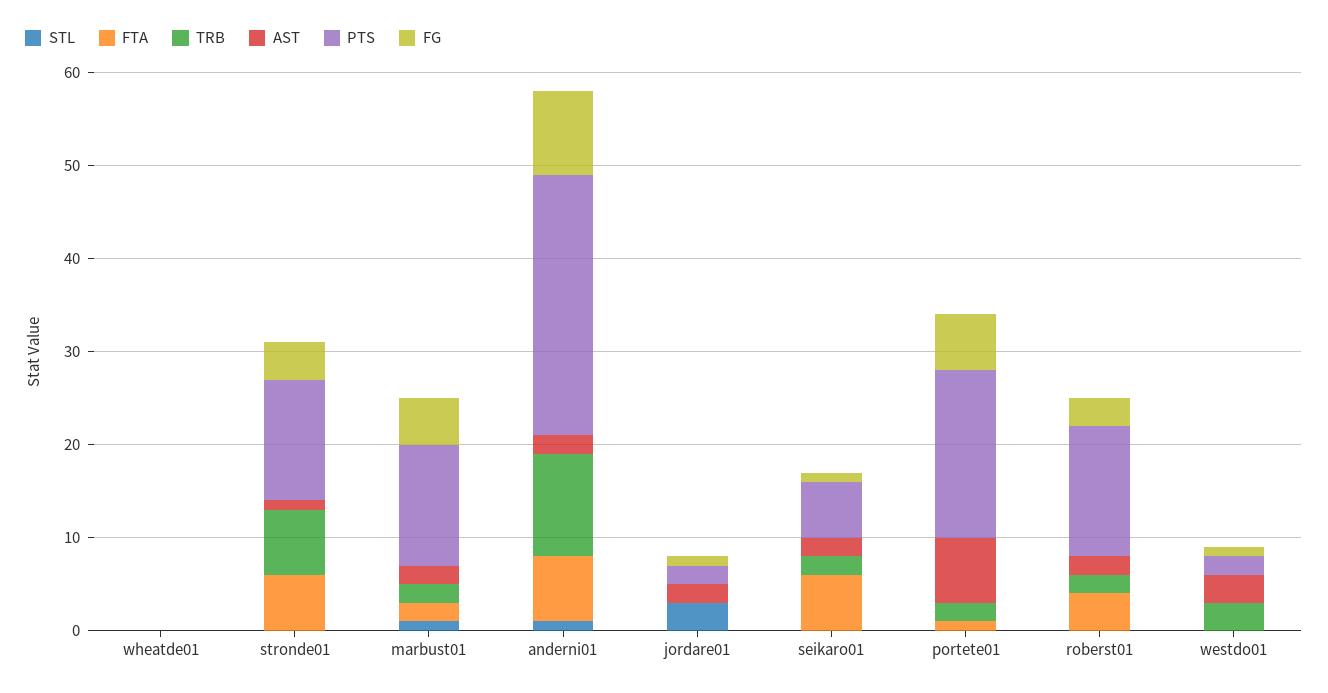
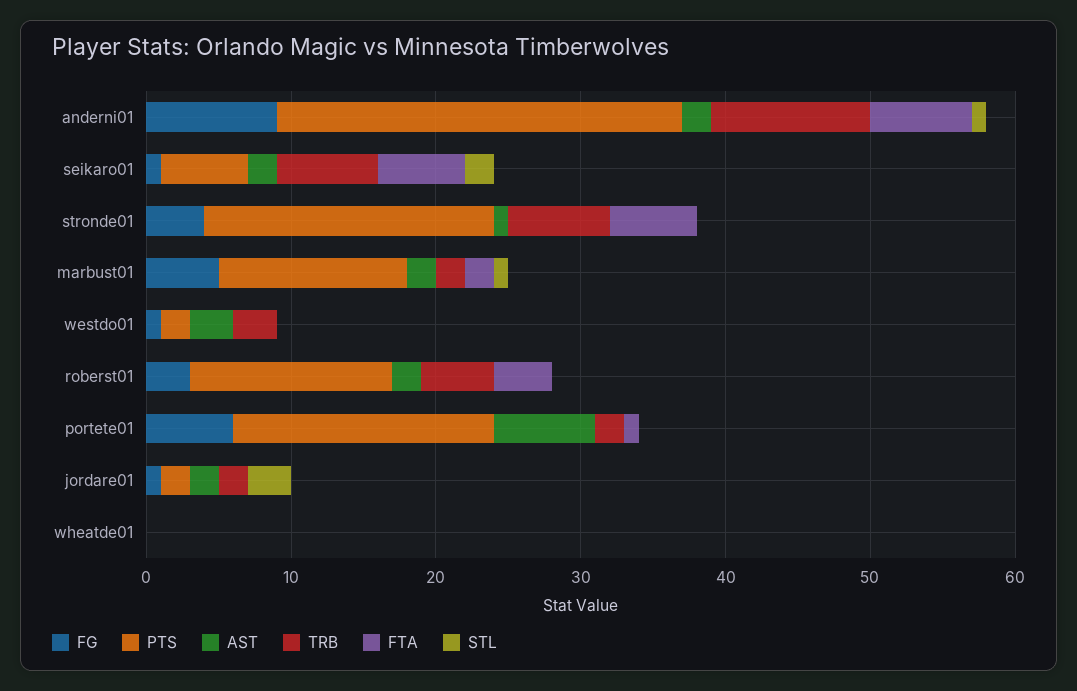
  {
    "STL": {
      "wheatde01": 0,
      "stronde01": 0,
      "marbust01": 1,
      "anderni01": 1,
      "jordare01": 3,
-     "seikaro01": 0,
+     "seikaro01": 2,
      "portete01": 0,
      "roberst01": 0,
      "westdo01": 0
    },
    "FTA": {
      "wheatde01": 0,
      "stronde01": 6,
      "marbust01": 2,
      "anderni01": 7,
      "jordare01": 0,
      "seikaro01": 6,
      "portete01": 1,
      "roberst01": 4,
      "westdo01": 0
    },
    "TRB": {
      "wheatde01": 0,
      "stronde01": 7,
      "marbust01": 2,
      "anderni01": 11,
-     "jordare01": 0,
+     "jordare01": 2,
-     "seikaro01": 2,
+     "seikaro01": 7,
      "portete01": 2,
-     "roberst01": 2,
+     "roberst01": 5,
      "westdo01": 3
    },
    "AST": {
      "wheatde01": 0,
      "stronde01": 1,
      "marbust01": 2,
      "anderni01": 2,
      "jordare01": 2,
      "seikaro01": 2,
      "portete01": 7,
      "roberst01": 2,
      "westdo01": 3
    },
    "PTS": {
      "wheatde01": 0,
-     "stronde01": 13,
+     "stronde01": 20,
      "marbust01": 13,
      "anderni01": 28,
      "jordare01": 2,
      "seikaro01": 6,
      "portete01": 18,
      "roberst01": 14,
      "westdo01": 2
    },
    "FG": {
      "wheatde01": 0,
      "stronde01": 4,
      "marbust01": 5,
      "anderni01": 9,
      "jordare01": 1,
      "seikaro01": 1,
      "portete01": 6,
      "roberst01": 3,
      "westdo01": 1
    }
  }

